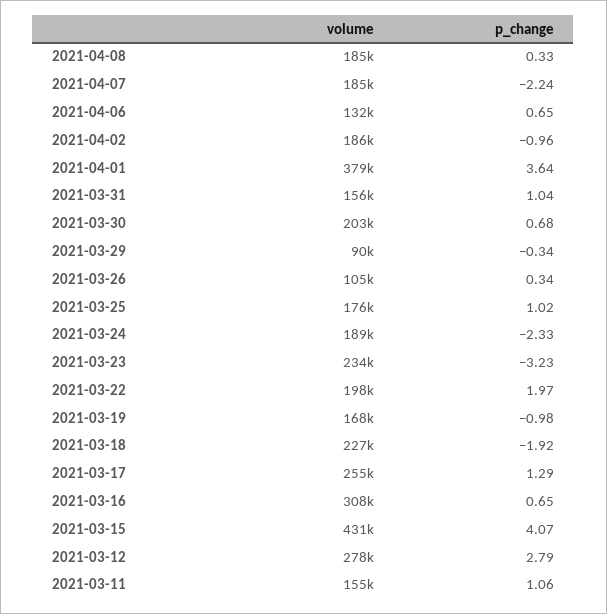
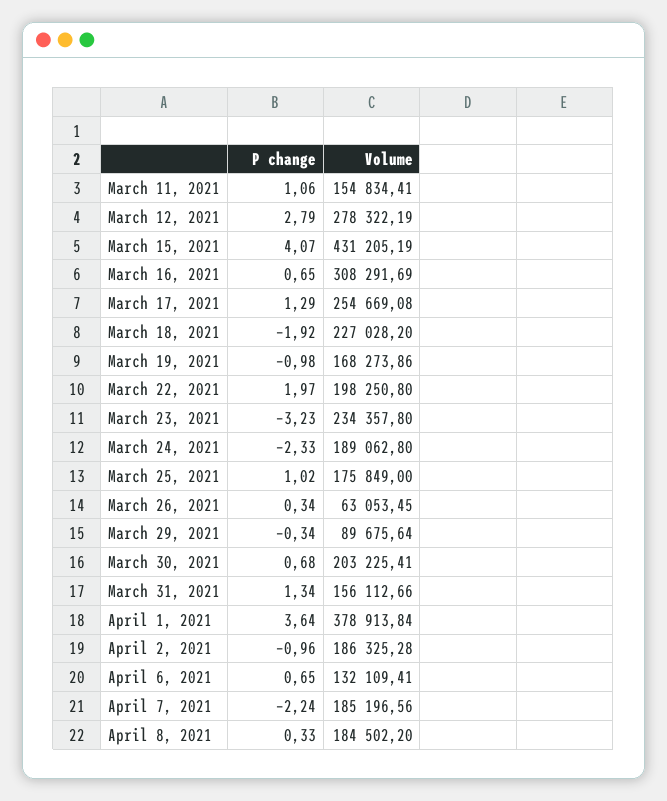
  {
    "volume": {
      "2021-04-08": 184502.2,
      "2021-04-07": 185196.56,
      "2021-04-06": 132109.41,
      "2021-04-02": 186325.28,
      "2021-04-01": 378913.84,
      "2021-03-31": 156112.66,
      "2021-03-30": 203225.41,
      "2021-03-29": 89675.64,
-     "2021-03-26": 105000,
+     "2021-03-26": 63053.45,
      "2021-03-25": 175849,
      "2021-03-24": 189062.8,
      "2021-03-23": 234357.8,
      "2021-03-22": 198250.8,
      "2021-03-19": 168273.86,
      "2021-03-18": 227028.2,
      "2021-03-17": 254669.08,
      "2021-03-16": 308291.69,
      "2021-03-15": 431205.19,
      "2021-03-12": 278322.19,
      "2021-03-11": 154834.41
    },
    "p_change": {
      "2021-04-08": 0.33,
      "2021-04-07": -2.24,
      "2021-04-06": 0.65,
      "2021-04-02": -0.96,
      "2021-04-01": 3.64,
-     "2021-03-31": 1.04,
+     "2021-03-31": 1.34,
      "2021-03-30": 0.68,
      "2021-03-29": -0.34,
      "2021-03-26": 0.34,
      "2021-03-25": 1.02,
      "2021-03-24": -2.33,
      "2021-03-23": -3.23,
      "2021-03-22": 1.97,
      "2021-03-19": -0.98,
      "2021-03-18": -1.92,
      "2021-03-17": 1.29,
      "2021-03-16": 0.65,
      "2021-03-15": 4.07,
      "2021-03-12": 2.79,
      "2021-03-11": 1.06
    }
  }

